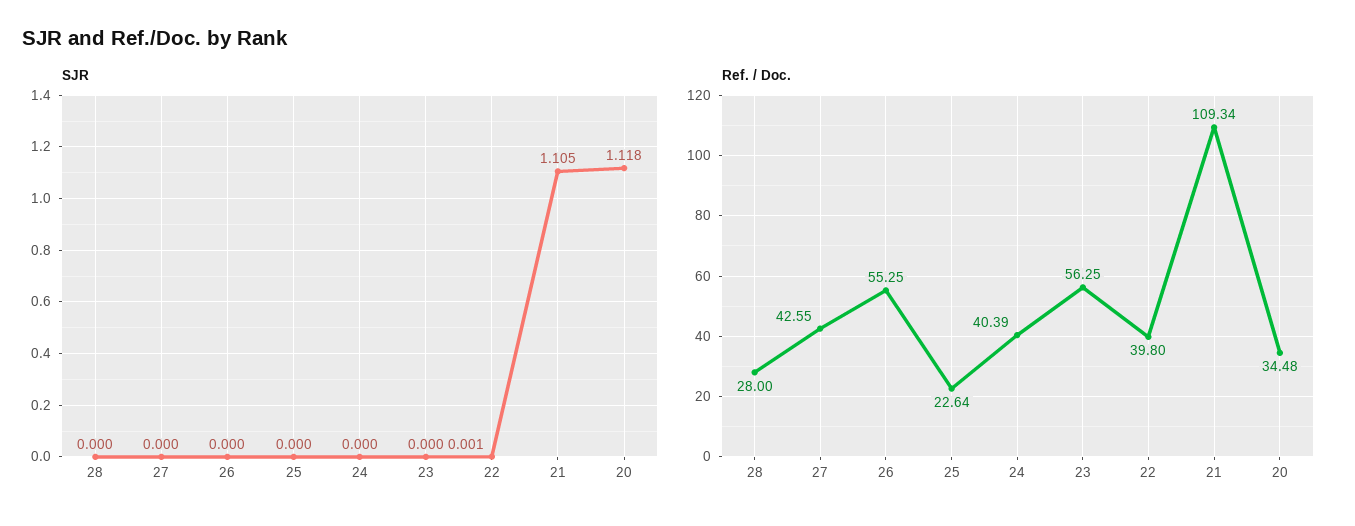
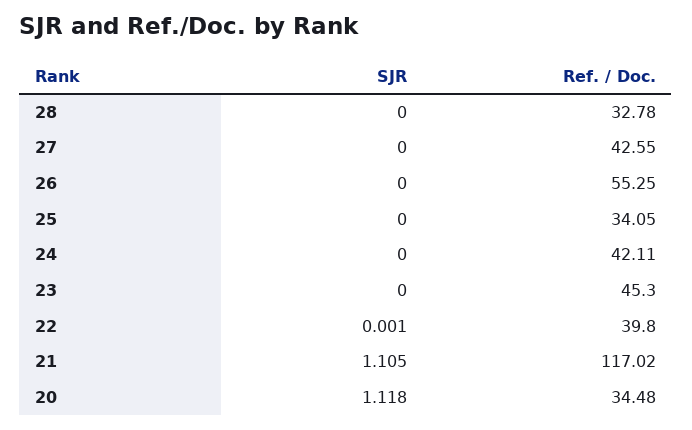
  {
    "SJR": {
      "28": 0,
      "27": 0,
      "26": 0,
      "25": 0,
      "24": 0,
      "23": 0,
      "22": 0.001,
      "21": 1.105,
      "20": 1.118
    },
    "Ref. / Doc.": {
-     "28": 28,
+     "28": 32.78,
      "27": 42.55,
      "26": 55.25,
-     "25": 22.64,
+     "25": 34.05,
-     "24": 40.39,
+     "24": 42.11,
-     "23": 56.25,
+     "23": 45.3,
      "22": 39.8,
-     "21": 109.34,
+     "21": 117.02,
      "20": 34.48
    }
  }

